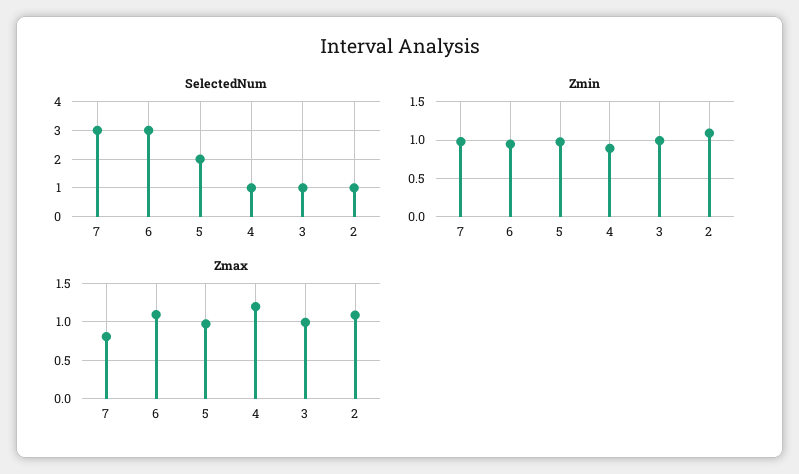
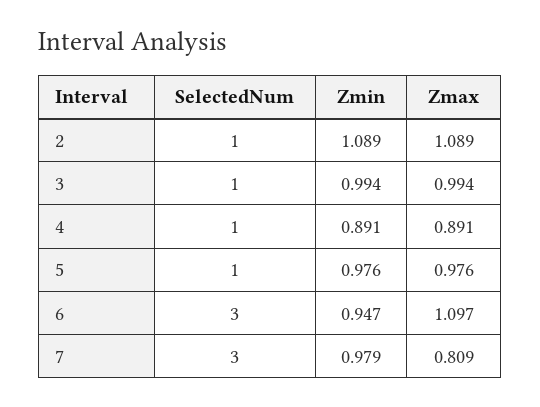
  {
    "SelectedNum": {
      "7": 3,
      "6": 3,
-     "5": 2,
+     "5": 1,
      "4": 1,
      "3": 1,
      "2": 1
    },
    "Zmin": {
      "7": 0.979,
      "6": 0.947,
      "5": 0.976,
      "4": 0.891,
      "3": 0.994,
      "2": 1.089
    },
    "Zmax": {
      "7": 0.809,
      "6": 1.097,
      "5": 0.976,
-     "4": 1.2,
+     "4": 0.891,
      "3": 0.994,
      "2": 1.089
    }
  }

